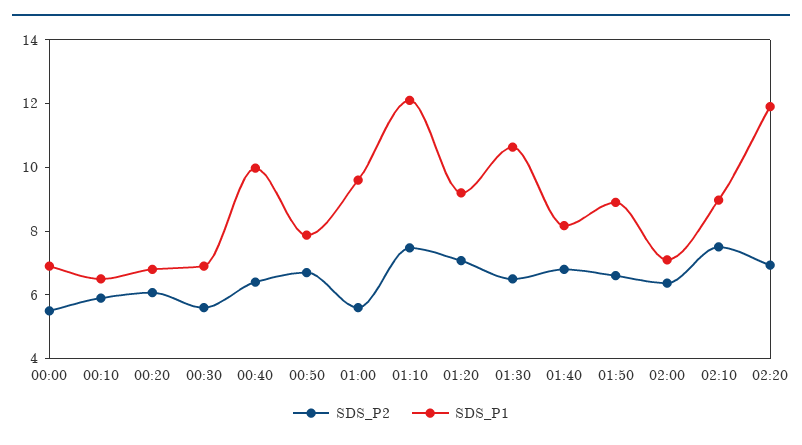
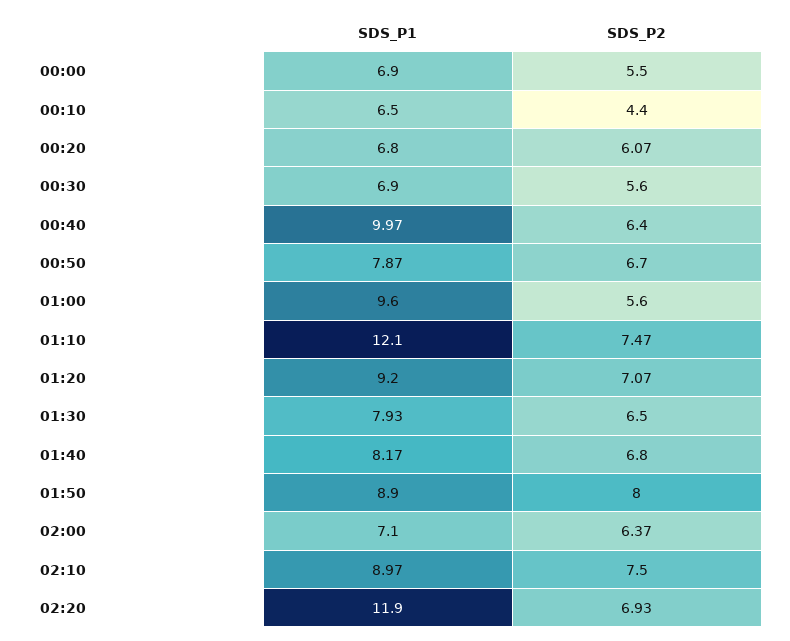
  {
    "SDS_P2": {
      "00:00": 5.5,
-     "00:10": 6,
+     "00:10": 4.4,
      "00:20": 6.07,
      "00:30": 5.6,
      "00:40": 6.4,
      "00:50": 6.7,
      "01:00": 5.6,
      "01:10": 7.47,
      "01:20": 7.07,
      "01:30": 6.5,
      "01:40": 6.8,
-     "01:50": 6.5,
+     "01:50": 8,
      "02:00": 6.37,
      "02:10": 7.5,
      "02:20": 6.93
    },
    "SDS_P1": {
      "00:00": 6.9,
      "00:10": 6.5,
      "00:20": 6.8,
      "00:30": 6.9,
      "00:40": 9.97,
      "00:50": 7.87,
      "01:00": 9.6,
      "01:10": 12.1,
      "01:20": 9.2,
-     "01:30": 10.5,
+     "01:30": 7.93,
      "01:40": 8.17,
      "01:50": 8.9,
      "02:00": 7.1,
      "02:10": 8.97,
      "02:20": 11.9
    }
  }

